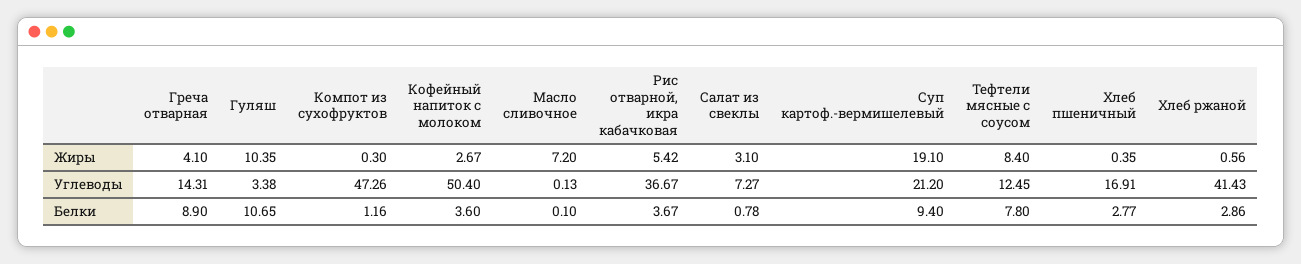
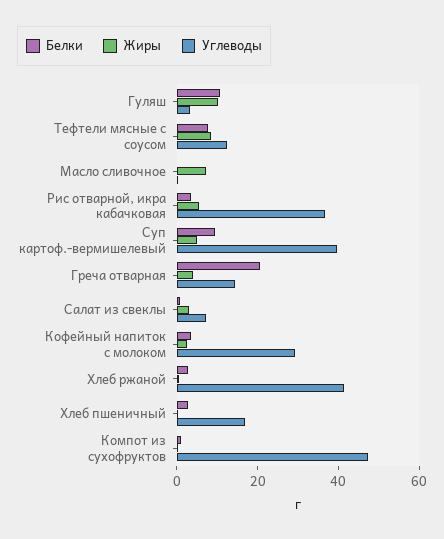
  {
    "Жиры": {
      "Греча отварная": 4.1,
      "Гуляш": 10.35,
      "Компот из сухофруктов": 0.3,
      "Кофейный напиток с молоком": 2.67,
      "Масло сливочное": 7.2,
      "Рис отварной, икра кабачковая": 5.42,
      "Салат из свеклы": 3.1,
-     "Суп картоф.-вермишелевый": 19.1,
+     "Суп картоф.-вермишелевый": 5,
      "Тефтели мясные с соусом": 8.4,
      "Хлеб пшеничный": 0.35,
      "Хлеб ржаной": 0.56
    },
    "Углеводы": {
      "Греча отварная": 14.31,
      "Гуляш": 3.38,
      "Компот из сухофруктов": 47.26,
-     "Кофейный напиток с молоком": 50.4,
+     "Кофейный напиток с молоком": 30,
      "Масло сливочное": 0.13,
      "Рис отварной, икра кабачковая": 36.67,
      "Салат из свеклы": 7.27,
-     "Суп картоф.-вермишелевый": 21.2,
+     "Суп картоф.-вермишелевый": 40,
      "Тефтели мясные с соусом": 12.45,
      "Хлеб пшеничный": 16.91,
      "Хлеб ржаной": 41.43
    },
    "Белки": {
-     "Греча отварная": 8.9,
+     "Греча отварная": 20,
      "Гуляш": 10.65,
      "Компот из сухофруктов": 1.16,
      "Кофейный напиток с молоком": 3.6,
      "Масло сливочное": 0.1,
      "Рис отварной, икра кабачковая": 3.67,
      "Салат из свеклы": 0.78,
      "Суп картоф.-вермишелевый": 9.4,
      "Тефтели мясные с соусом": 7.8,
      "Хлеб пшеничный": 2.77,
      "Хлеб ржаной": 2.86
    }
  }

